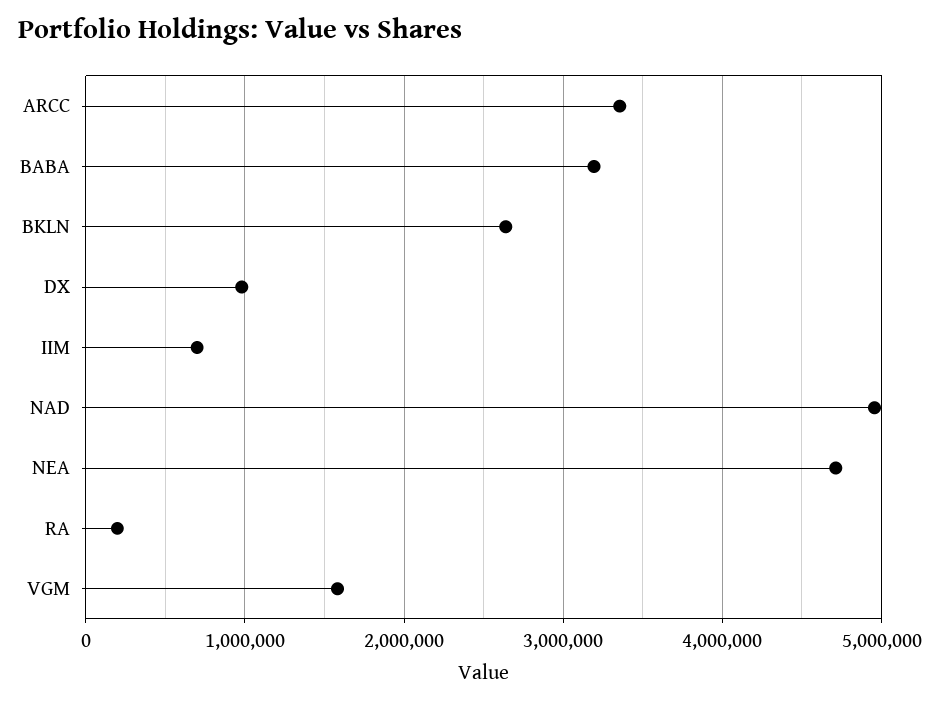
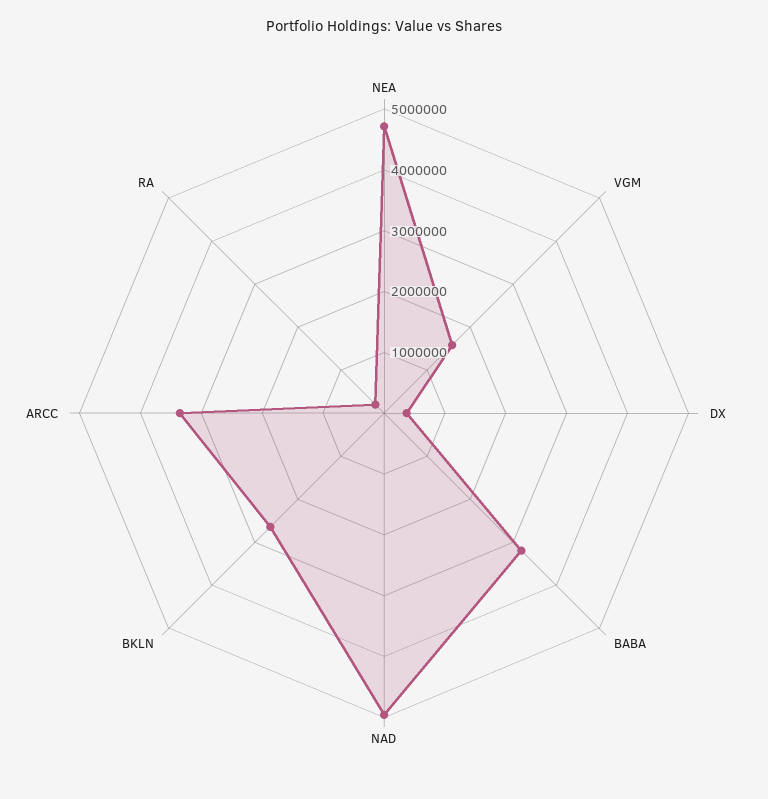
  {
    "ARCC": 3400000,
    "BABA": 3200000,
    "BKLN": 2600000,
-   "DX": 1000000,
+   "DX": 400000,
-   "IIM": 700000,
    "NAD": 5000000,
    "NEA": 4700000,
    "RA": 200000,
    "VGM": 1600000
  }

